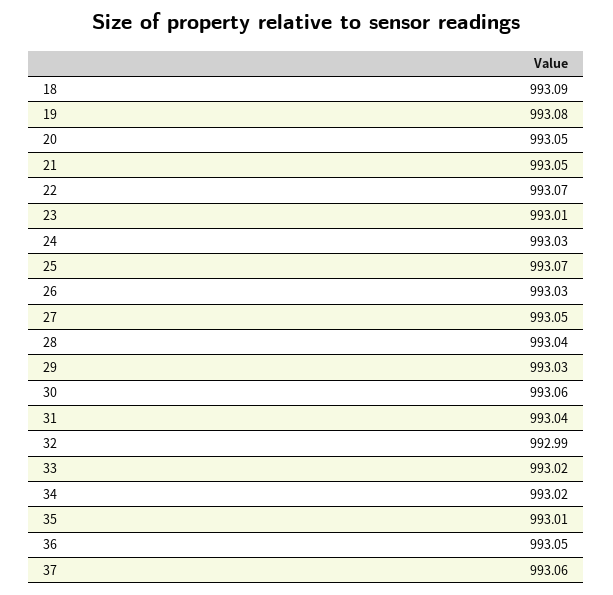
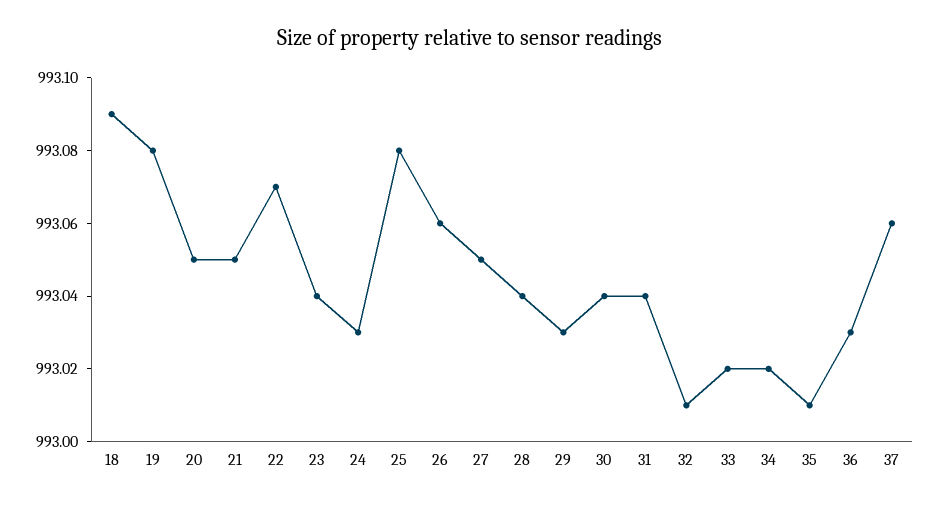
  {
    "18": 993.09,
    "19": 993.08,
    "20": 993.05,
    "21": 993.05,
    "22": 993.07,
-   "23": 993.01,
+   "23": 993.04,
    "24": 993.03,
-   "25": 993.07,
+   "25": 993.08,
-   "26": 993.03,
+   "26": 993.06,
    "27": 993.05,
    "28": 993.04,
    "29": 993.03,
-   "30": 993.06,
+   "30": 993.04,
    "31": 993.04,
-   "32": 992.99,
+   "32": 993.01,
    "33": 993.02,
    "34": 993.02,
    "35": 993.01,
-   "36": 993.05,
+   "36": 993.03,
    "37": 993.06
  }

